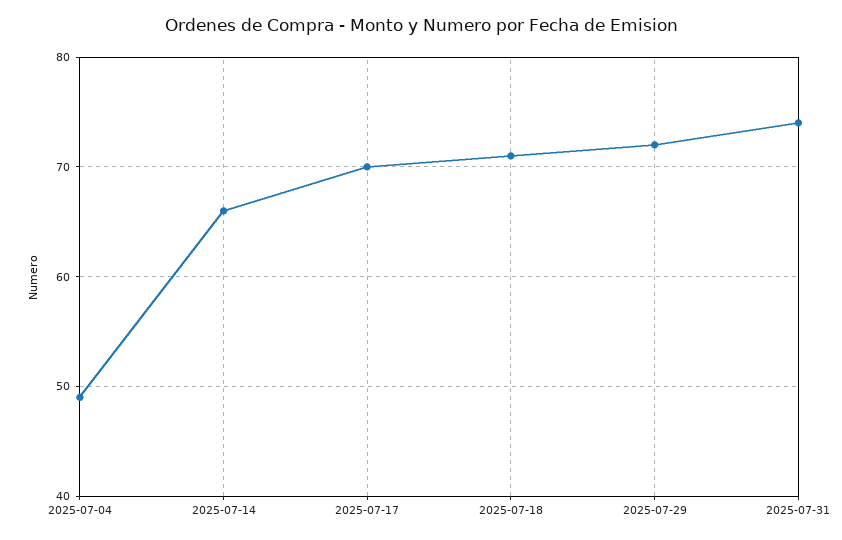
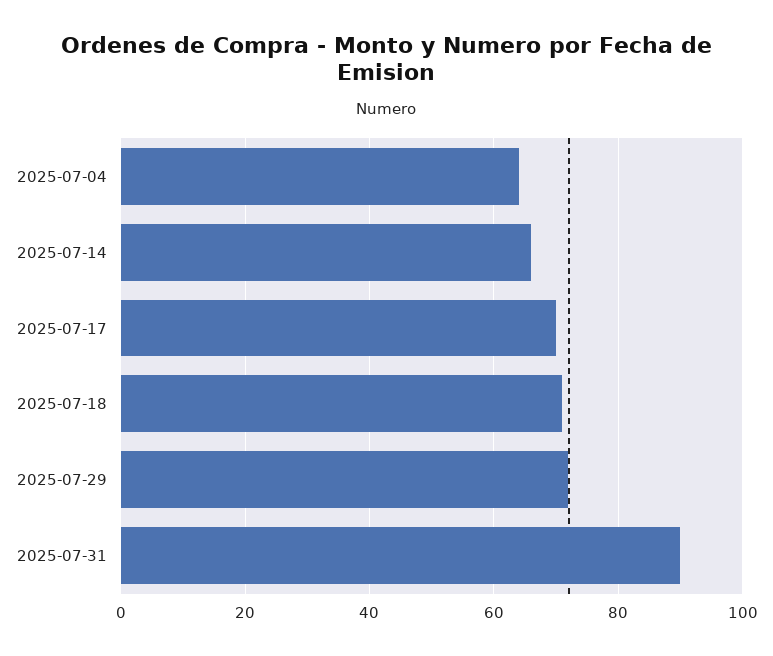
  {
-   "2025-07-04": 49,
+   "2025-07-04": 65,
    "2025-07-14": 66,
    "2025-07-17": 70,
    "2025-07-18": 71,
    "2025-07-29": 72,
-   "2025-07-31": 74
+   "2025-07-31": 90
  }

